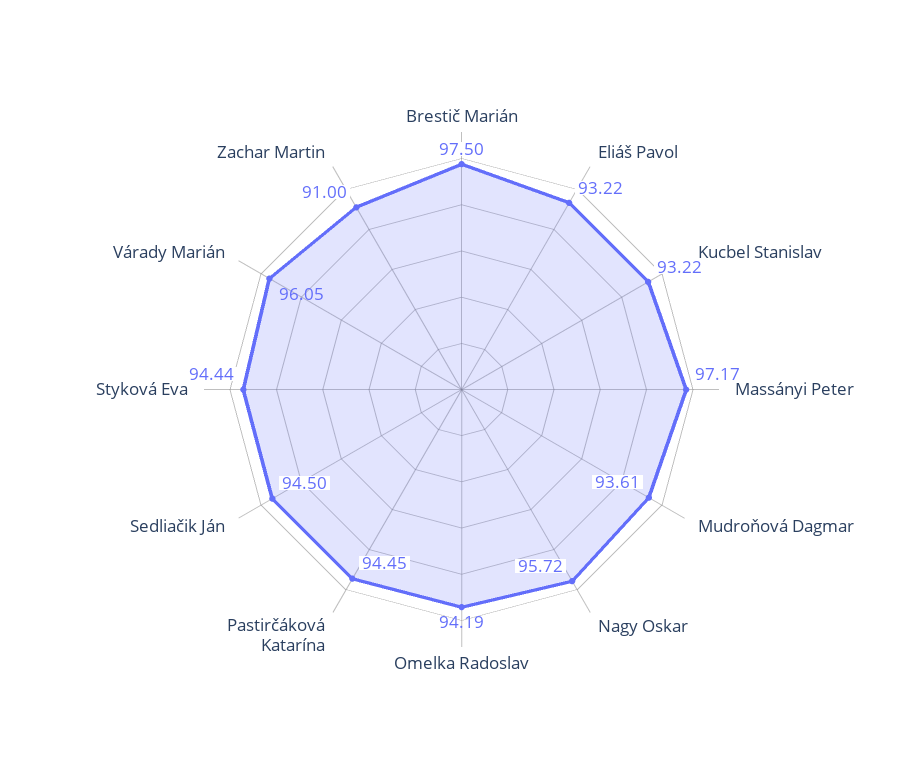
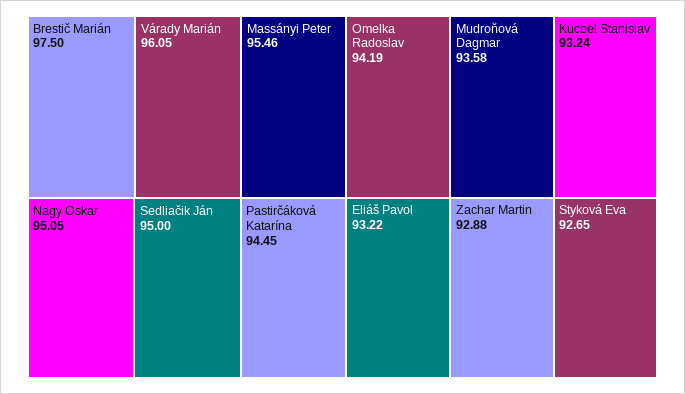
  {
    "Brestič Marián": 97.5,
    "Eliáš Pavol": 93.22,
-   "Kucbel Stanislav": 93.22,
+   "Kucbel Stanislav": 93.24,
-   "Massányi Peter": 97.17,
+   "Massányi Peter": 95.46,
-   "Mudroňová Dagmar": 93.61,
+   "Mudroňová Dagmar": 93.58,
-   "Nagy Oskar": 95.72,
+   "Nagy Oskar": 95.05,
    "Omelka Radoslav": 94.19,
    "Pastirčáková Katarína": 94.45,
-   "Sedliačik Ján": 94.5,
+   "Sedliačik Ján": 95,
-   "Styková Eva": 94.44,
+   "Styková Eva": 92.65,
    "Várady Marián": 96.05,
-   "Zachar Martin": 91
+   "Zachar Martin": 92.88
  }

